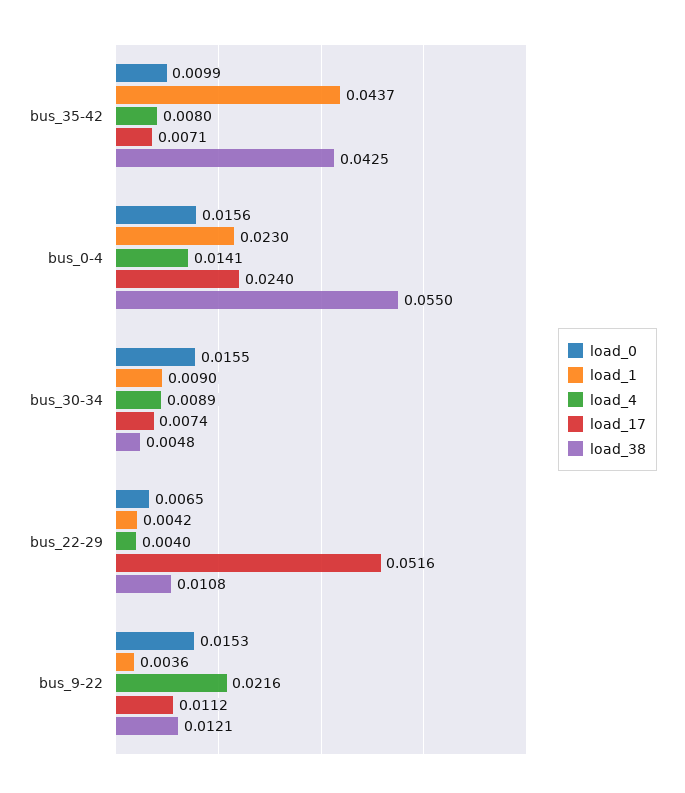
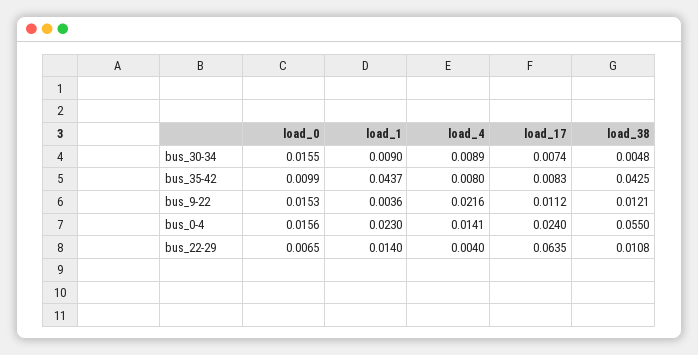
  {
    "load_0": {
      "bus_35-42": 0.0099,
      "bus_0-4": 0.0156,
      "bus_30-34": 0.0155,
      "bus_22-29": 0.0065,
      "bus_9-22": 0.0153
    },
    "load_1": {
      "bus_35-42": 0.0437,
      "bus_0-4": 0.023,
      "bus_30-34": 0.009,
-     "bus_22-29": 0.0042,
+     "bus_22-29": 0.014,
      "bus_9-22": 0.0036
    },
    "load_4": {
      "bus_35-42": 0.008,
      "bus_0-4": 0.0141,
      "bus_30-34": 0.0089,
      "bus_22-29": 0.004,
      "bus_9-22": 0.0216
    },
    "load_17": {
-     "bus_35-42": 0.0071,
+     "bus_35-42": 0.0083,
      "bus_0-4": 0.024,
      "bus_30-34": 0.0074,
-     "bus_22-29": 0.0516,
+     "bus_22-29": 0.0635,
      "bus_9-22": 0.0112
    },
    "load_38": {
      "bus_35-42": 0.0425,
      "bus_0-4": 0.055,
      "bus_30-34": 0.0048,
      "bus_22-29": 0.0108,
      "bus_9-22": 0.0121
    }
  }

